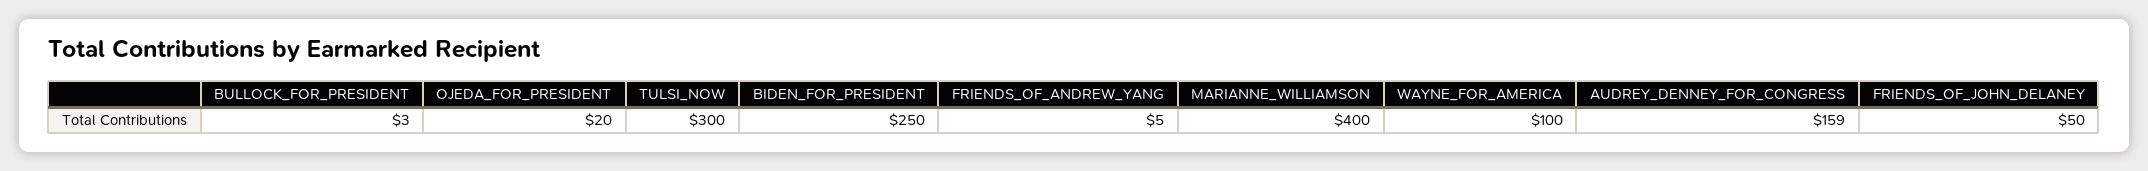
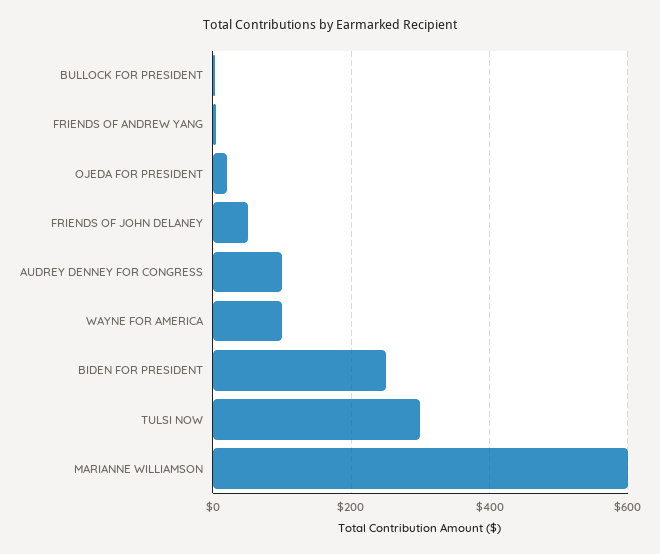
  {
    "BULLOCK_FOR_PRESIDENT": 3,
    "OJEDA_FOR_PRESIDENT": 20,
    "TULSI_NOW": 300,
    "BIDEN_FOR_PRESIDENT": 250,
    "FRIENDS_OF_ANDREW_YANG": 5,
-   "MARIANNE_WILLIAMSON": 400,
+   "MARIANNE_WILLIAMSON": 600,
    "WAYNE_FOR_AMERICA": 100,
-   "AUDREY_DENNEY_FOR_CONGRESS": 159,
+   "AUDREY_DENNEY_FOR_CONGRESS": 100,
    "FRIENDS_OF_JOHN_DELANEY": 50
  }

